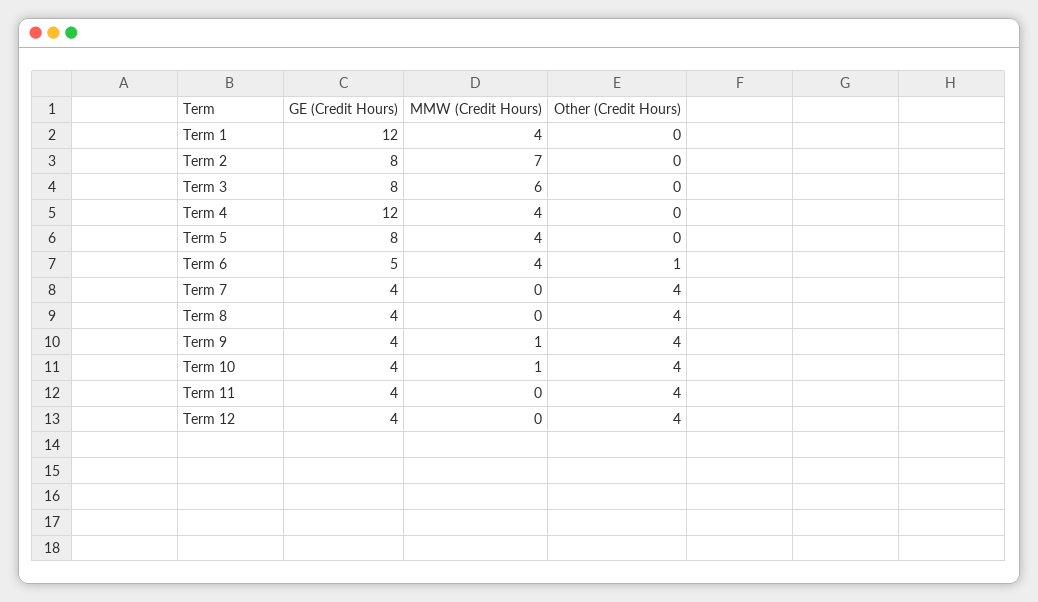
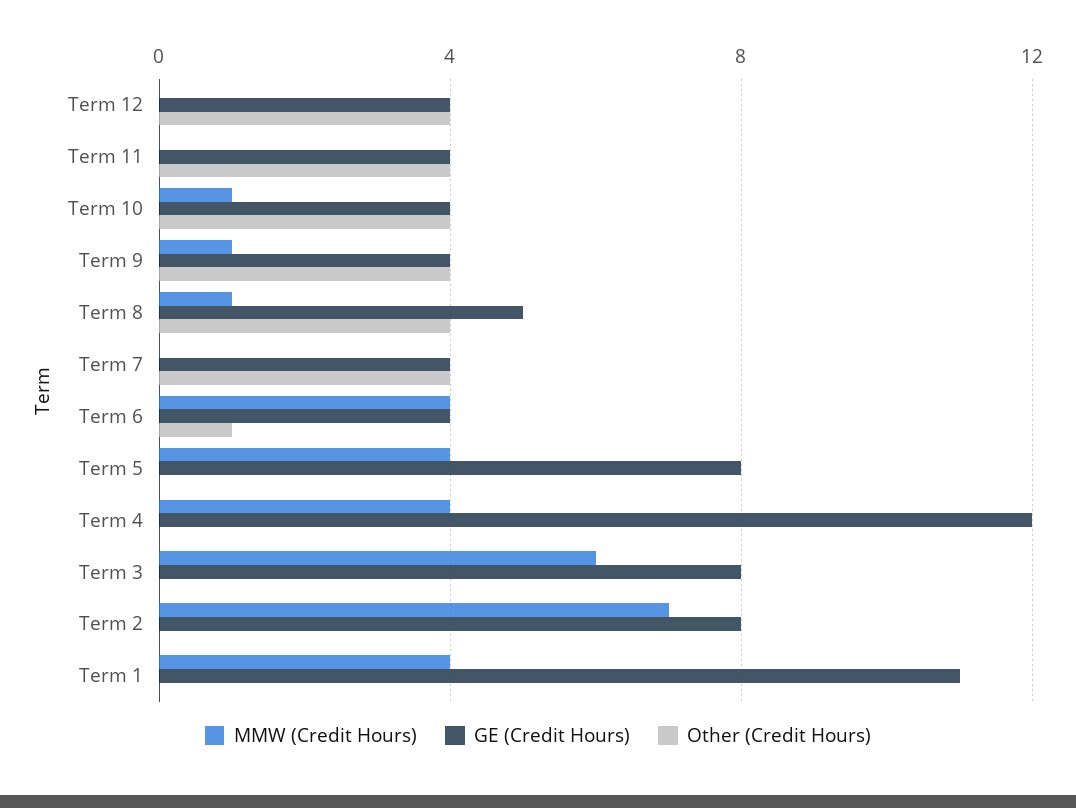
  {
    "GE (Credit Hours)": {
-     "Term 1": 12,
+     "Term 1": 11,
      "Term 2": 8,
      "Term 3": 8,
      "Term 4": 12,
      "Term 5": 8,
-     "Term 6": 5,
+     "Term 6": 4,
      "Term 7": 4,
-     "Term 8": 4,
+     "Term 8": 5,
      "Term 9": 4,
      "Term 10": 4,
      "Term 11": 4,
      "Term 12": 4
    },
    "MMW (Credit Hours)": {
      "Term 1": 4,
      "Term 2": 7,
      "Term 3": 6,
      "Term 4": 4,
      "Term 5": 4,
      "Term 6": 4,
      "Term 7": 0,
-     "Term 8": 0,
+     "Term 8": 1,
      "Term 9": 1,
      "Term 10": 1,
      "Term 11": 0,
      "Term 12": 0
    },
    "Other (Credit Hours)": {
      "Term 1": 0,
      "Term 2": 0,
      "Term 3": 0,
      "Term 4": 0,
      "Term 5": 0,
      "Term 6": 1,
      "Term 7": 4,
      "Term 8": 4,
      "Term 9": 4,
      "Term 10": 4,
      "Term 11": 4,
      "Term 12": 4
    }
  }

